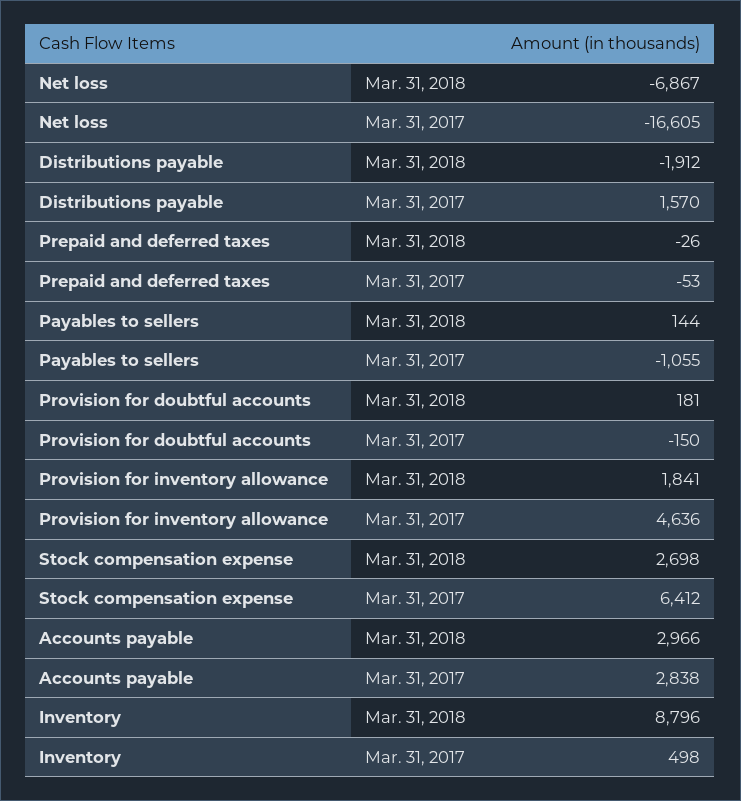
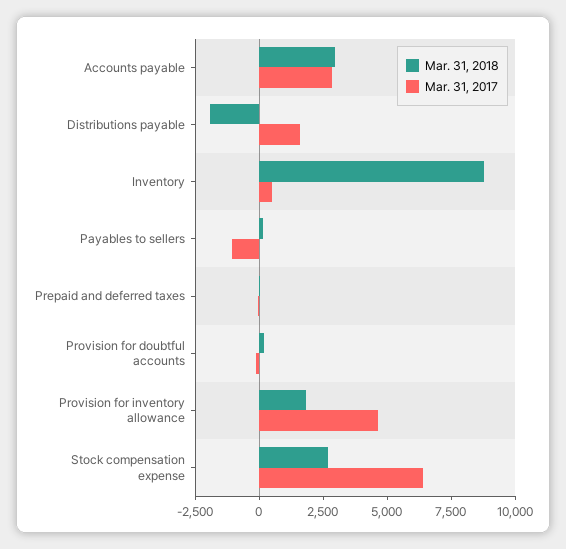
  {
    "Mar. 31, 2018": {
-     "Net loss": -6867,
      "Distributions payable": -1912,
      "Prepaid and deferred taxes": -26,
      "Payables to sellers": 144,
      "Provision for doubtful accounts": 181,
      "Provision for inventory allowance": 1841,
      "Stock compensation expense": 2698,
      "Accounts payable": 2966,
      "Inventory": 8796
    },
    "Mar. 31, 2017": {
-     "Net loss": -16605,
      "Distributions payable": 1570,
      "Prepaid and deferred taxes": -53,
      "Payables to sellers": -1055,
      "Provision for doubtful accounts": -150,
      "Provision for inventory allowance": 4636,
      "Stock compensation expense": 6412,
      "Accounts payable": 2838,
      "Inventory": 498
    }
  }

